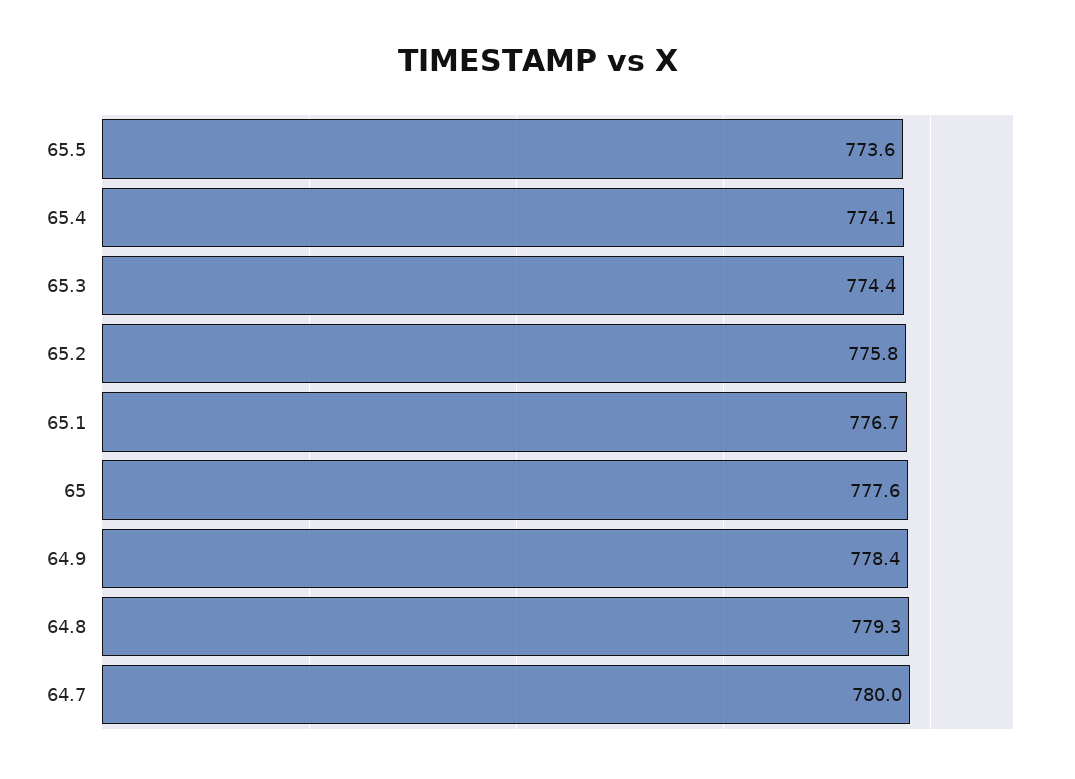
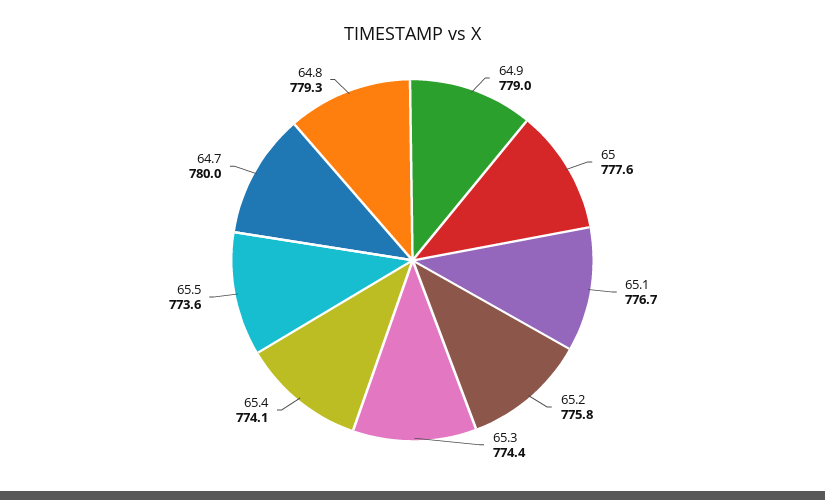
  {
    "65.5": 773.6,
    "65.4": 774.1,
    "65.3": 774.4,
    "65.2": 775.8,
    "65.1": 776.7,
    "65": 777.6,
-   "64.9": 778.4,
+   "64.9": 779,
    "64.8": 779.3,
    "64.7": 780
  }

